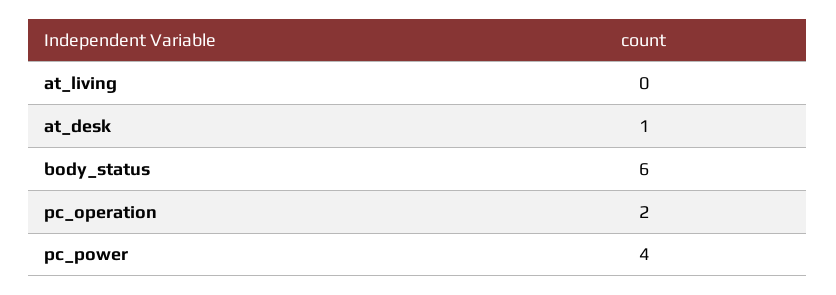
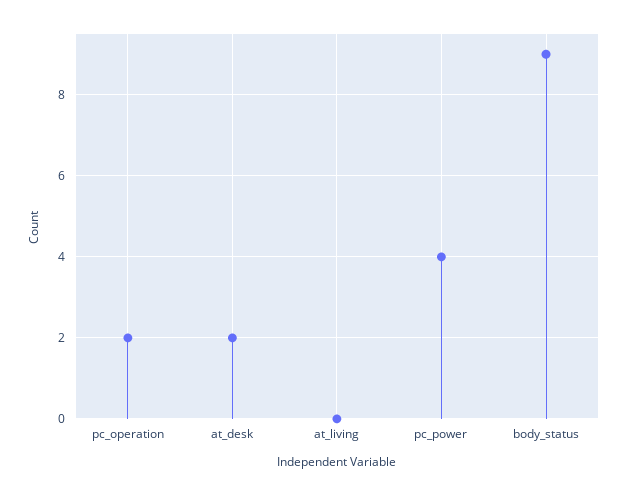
  {
    "at_living": 0,
-   "at_desk": 1,
+   "at_desk": 2,
-   "body_status": 6,
+   "body_status": 9,
    "pc_operation": 2,
    "pc_power": 4
  }

